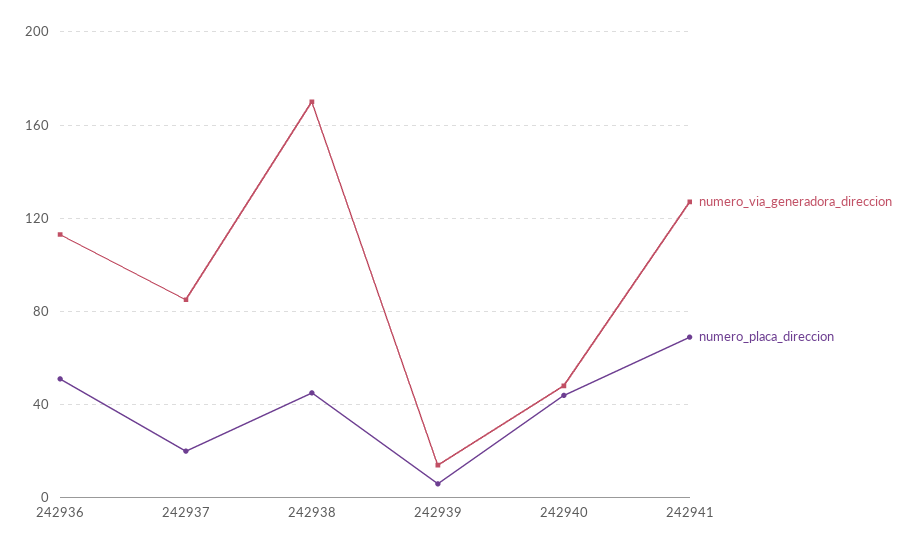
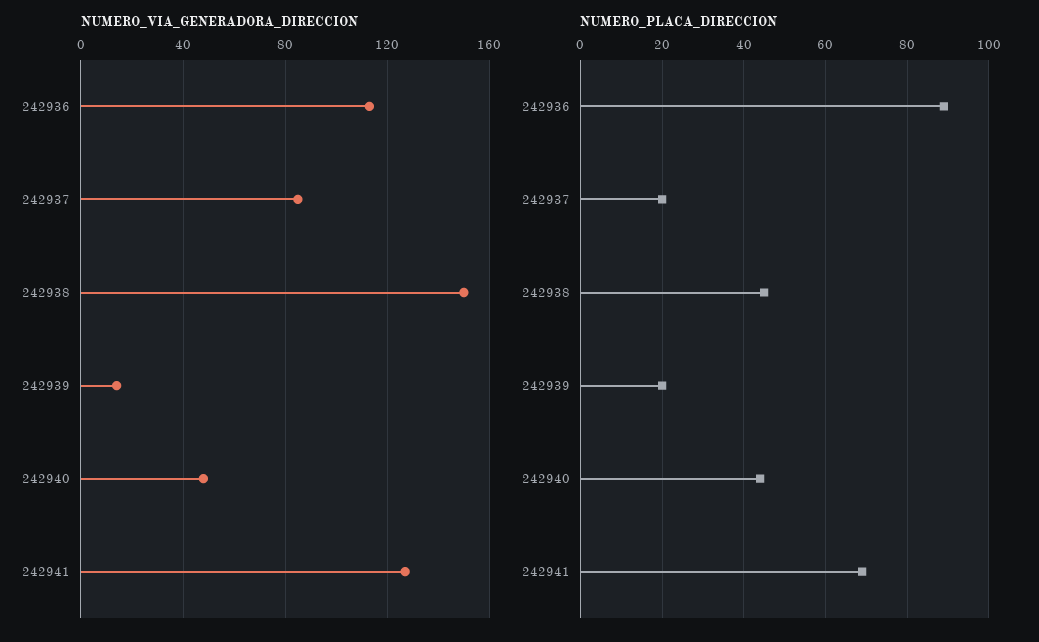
  {
    "numero_via_generadora_direccion": {
      "242936": 115,
      "242937": 85,
-     "242938": 170,
+     "242938": 150,
      "242939": 15,
      "242940": 50,
      "242941": 125
    },
    "numero_placa_direccion": {
-     "242936": 50,
+     "242936": 90,
      "242937": 20,
      "242938": 45,
-     "242939": 5,
+     "242939": 20,
      "242940": 45,
      "242941": 70
    }
  }

